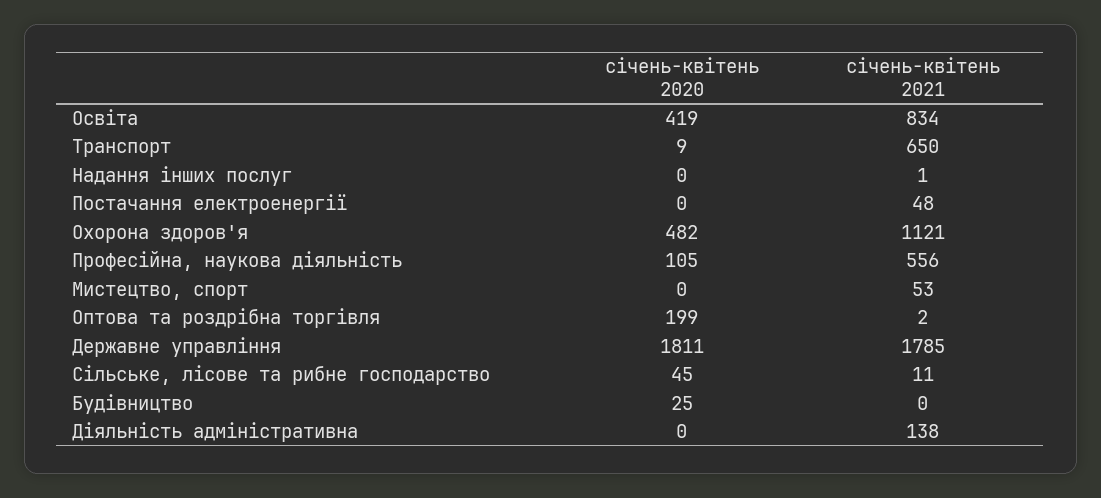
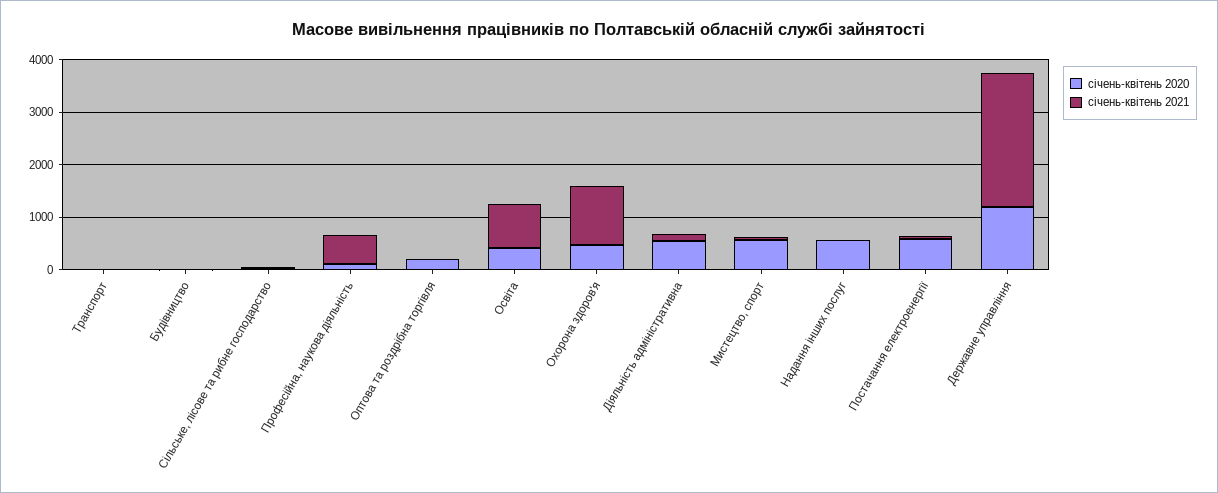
  {
    "січень-квітень 2020": {
      "Освіта": 419,
      "Транспорт": 9,
-     "Надання інших послуг": 0,
+     "Надання інших послуг": 600,
-     "Постачання електроенергії": 0,
+     "Постачання електроенергії": 600,
      "Охорона здоров'я": 482,
      "Професійна, наукова діяльність": 105,
-     "Мистецтво, спорт": 0,
+     "Мистецтво, спорт": 600,
      "Оптова та роздрібна торгівля": 199,
-     "Державне управління": 1811,
+     "Державне управління": 1200,
      "Сільське, лісове та рибне господарство": 45,
      "Будівництво": 25,
-     "Діяльність адміністративна": 0
+     "Діяльність адміністративна": 600
    },
    "січень-квітень 2021": {
      "Освіта": 834,
-     "Транспорт": 650,
+     "Транспорт": 0,
      "Надання інших послуг": 1,
      "Постачання електроенергії": 48,
      "Охорона здоров'я": 1121,
      "Професійна, наукова діяльність": 556,
      "Мистецтво, спорт": 53,
      "Оптова та роздрібна торгівля": 2,
-     "Державне управління": 1785,
+     "Державне управління": 2600,
      "Сільське, лісове та рибне господарство": 11,
      "Будівництво": 0,
      "Діяльність адміністративна": 138
    }
  }

